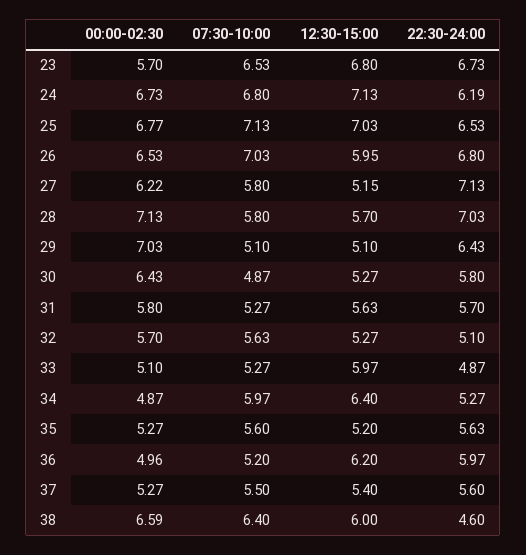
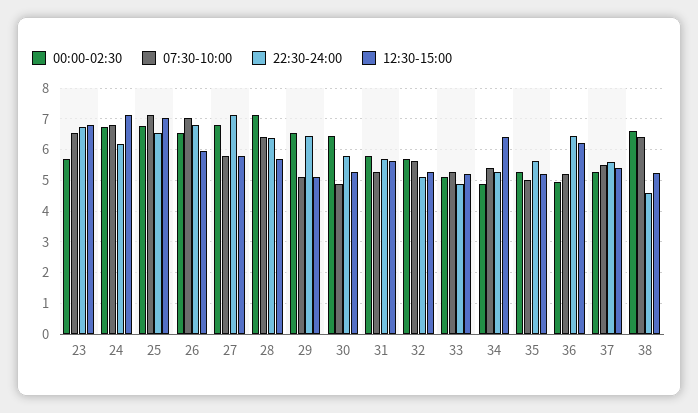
  {
    "00:00-02:30": {
      "23": 5.7,
      "24": 6.73,
      "25": 6.77,
      "26": 6.53,
-     "27": 6.22,
+     "27": 6.8,
      "28": 7.13,
-     "29": 7.03,
+     "29": 6.6,
      "30": 6.43,
      "31": 5.8,
      "32": 5.7,
      "33": 5.1,
      "34": 4.87,
      "35": 5.27,
      "36": 4.96,
      "37": 5.27,
      "38": 6.59
    },
    "07:30-10:00": {
      "23": 6.53,
      "24": 6.8,
      "25": 7.13,
      "26": 7.03,
      "27": 5.8,
-     "28": 5.8,
+     "28": 6.4,
      "29": 5.1,
      "30": 4.87,
      "31": 5.27,
      "32": 5.63,
      "33": 5.27,
-     "34": 5.97,
+     "34": 5.4,
-     "35": 5.6,
+     "35": 5,
      "36": 5.2,
      "37": 5.5,
      "38": 6.4
    },
    "12:30-15:00": {
      "23": 6.8,
      "24": 7.13,
      "25": 7.03,
      "26": 5.95,
-     "27": 5.15,
+     "27": 5.8,
      "28": 5.7,
      "29": 5.1,
      "30": 5.27,
      "31": 5.63,
      "32": 5.27,
-     "33": 5.97,
+     "33": 5.2,
      "34": 6.4,
      "35": 5.2,
      "36": 6.2,
      "37": 5.4,
-     "38": 6
+     "38": 5.2
    },
    "22:30-24:00": {
      "23": 6.73,
      "24": 6.19,
      "25": 6.53,
      "26": 6.8,
      "27": 7.13,
-     "28": 7.03,
+     "28": 6.4,
      "29": 6.43,
      "30": 5.8,
      "31": 5.7,
      "32": 5.1,
      "33": 4.87,
      "34": 5.27,
      "35": 5.63,
-     "36": 5.97,
+     "36": 6.4,
      "37": 5.6,
      "38": 4.6
    }
  }

